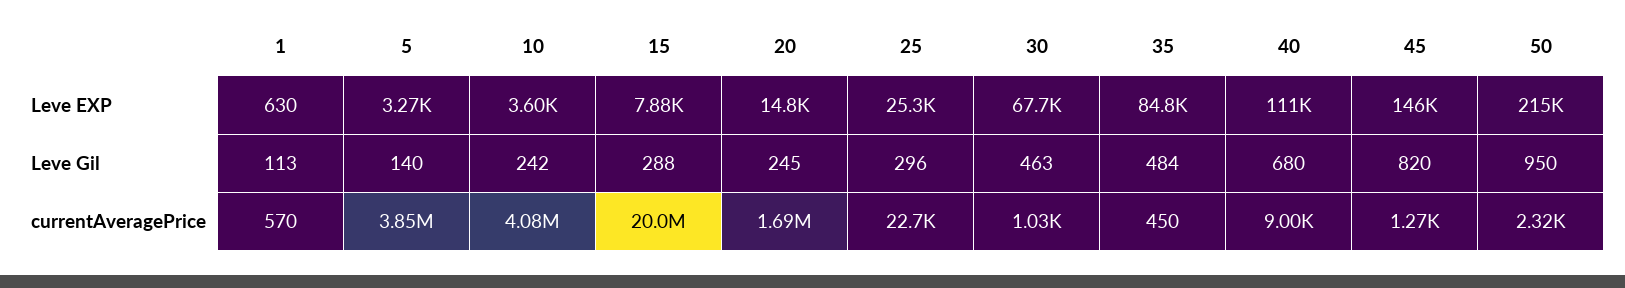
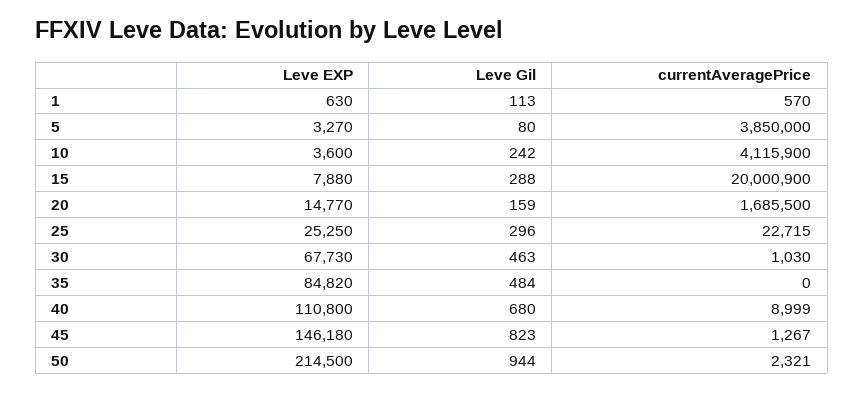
  {
    "1": {
      "Leve EXP": 630,
      "Leve Gil": 113,
      "currentAveragePrice": 570
    },
    "5": {
      "Leve EXP": 3270,
-     "Leve Gil": 140,
+     "Leve Gil": 80,
      "currentAveragePrice": 3850000
    },
    "10": {
      "Leve EXP": 3600,
      "Leve Gil": 242,
-     "currentAveragePrice": 4080000
+     "currentAveragePrice": 4115900
    },
    "15": {
      "Leve EXP": 7880,
      "Leve Gil": 288,
      "currentAveragePrice": 20000900
    },
    "20": {
      "Leve EXP": 14770,
-     "Leve Gil": 245,
+     "Leve Gil": 159,
      "currentAveragePrice": 1685500
    },
    "25": {
      "Leve EXP": 25250,
      "Leve Gil": 296,
      "currentAveragePrice": 22715
    },
    "30": {
      "Leve EXP": 67730,
      "Leve Gil": 463,
      "currentAveragePrice": 1030
    },
    "35": {
      "Leve EXP": 84820,
      "Leve Gil": 484,
-     "currentAveragePrice": 450
+     "currentAveragePrice": 0
    },
    "40": {
      "Leve EXP": 110800,
      "Leve Gil": 680,
      "currentAveragePrice": 8999
    },
    "45": {
      "Leve EXP": 146180,
-     "Leve Gil": 820,
+     "Leve Gil": 823,
      "currentAveragePrice": 1267
    },
    "50": {
      "Leve EXP": 214500,
-     "Leve Gil": 950,
+     "Leve Gil": 944,
      "currentAveragePrice": 2321
    }
  }

